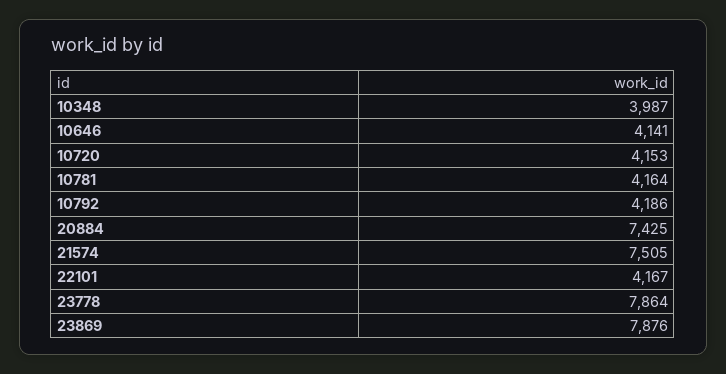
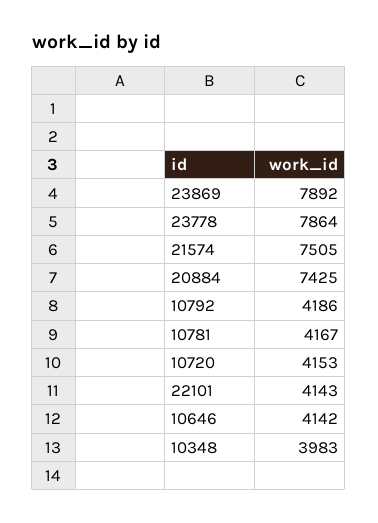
  {
-   "10348": 3987,
+   "10348": 3983,
-   "10646": 4141,
+   "10646": 4142,
    "10720": 4153,
-   "10781": 4164,
+   "10781": 4167,
    "10792": 4186,
    "20884": 7425,
    "21574": 7505,
-   "22101": 4167,
+   "22101": 4143,
    "23778": 7864,
-   "23869": 7876
+   "23869": 7892
  }

